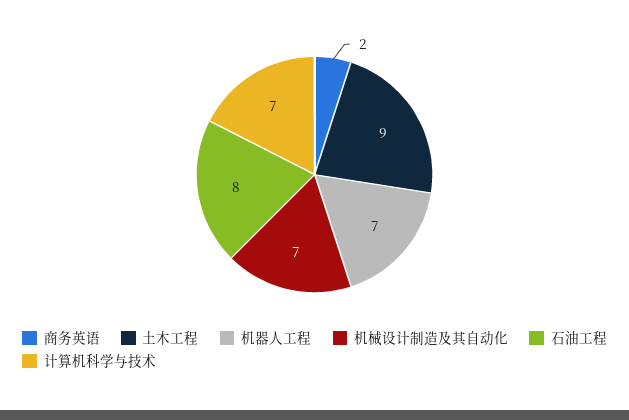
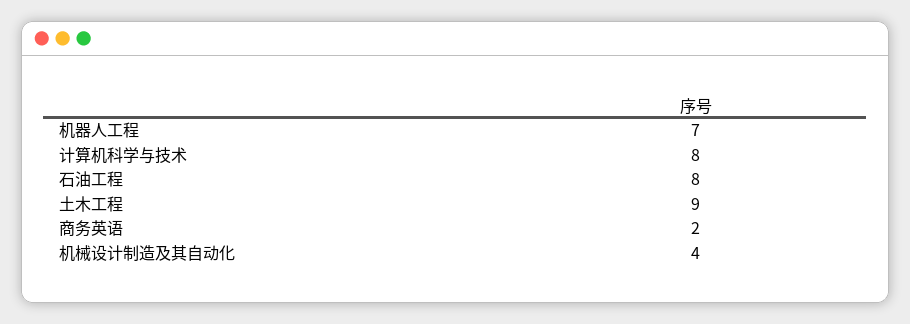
  {
    "商务英语": 2,
    "土木工程": 9,
    "机器人工程": 7,
-   "机械设计制造及其自动化": 7,
+   "机械设计制造及其自动化": 4,
    "石油工程": 8,
-   "计算机科学与技术": 7
+   "计算机科学与技术": 8
  }

